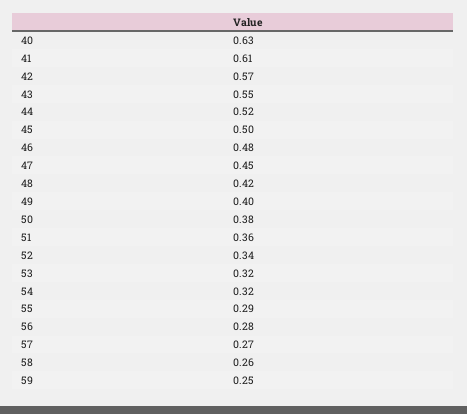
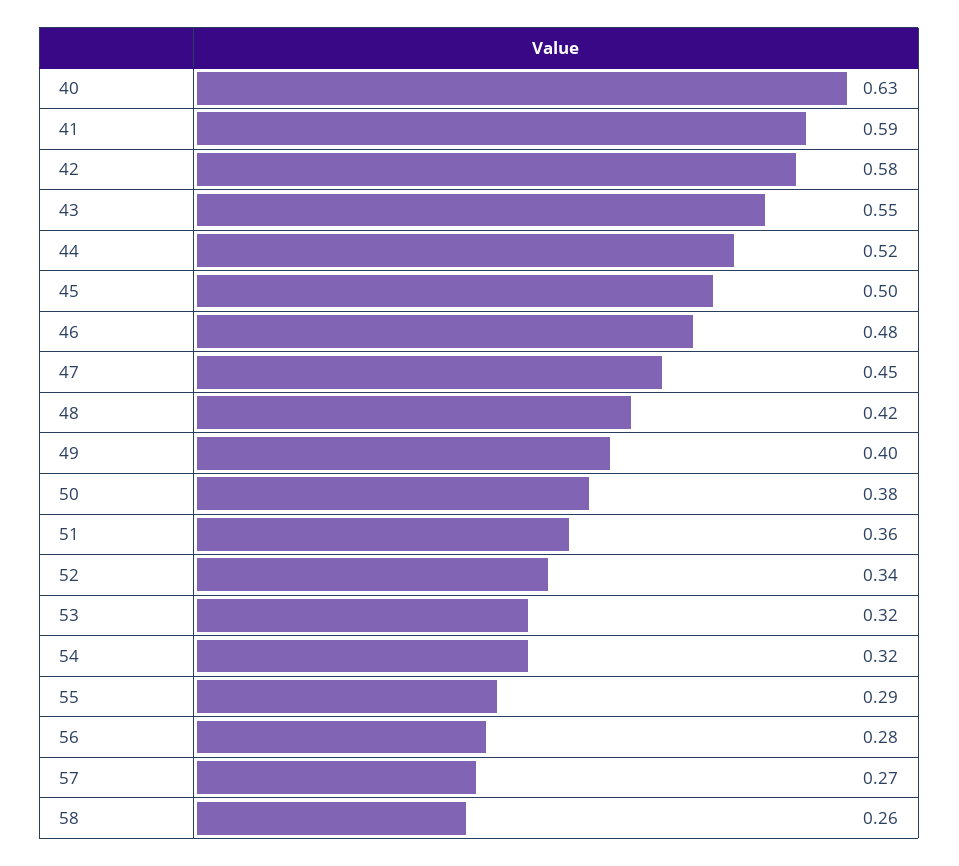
  {
    "40": 0.63,
-   "41": 0.61,
+   "41": 0.59,
-   "42": 0.57,
+   "42": 0.58,
    "43": 0.55,
    "44": 0.52,
    "45": 0.5,
    "46": 0.48,
    "47": 0.45,
    "48": 0.42,
    "49": 0.4,
    "50": 0.38,
    "51": 0.36,
    "52": 0.34,
    "53": 0.32,
    "54": 0.32,
    "55": 0.29,
    "56": 0.28,
    "57": 0.27,
-   "58": 0.26,
+   "58": 0.26
-   "59": 0.25
  }

